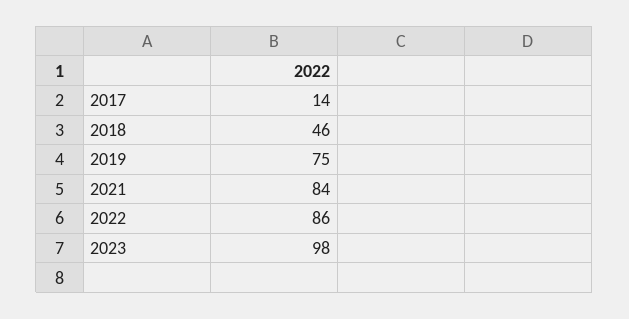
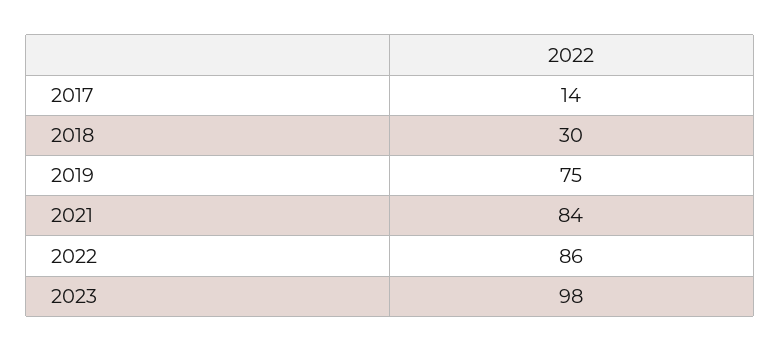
  {
    "2017": 14,
-   "2018": 46,
+   "2018": 30,
    "2019": 75,
    "2021": 84,
    "2022": 86,
    "2023": 98
  }

